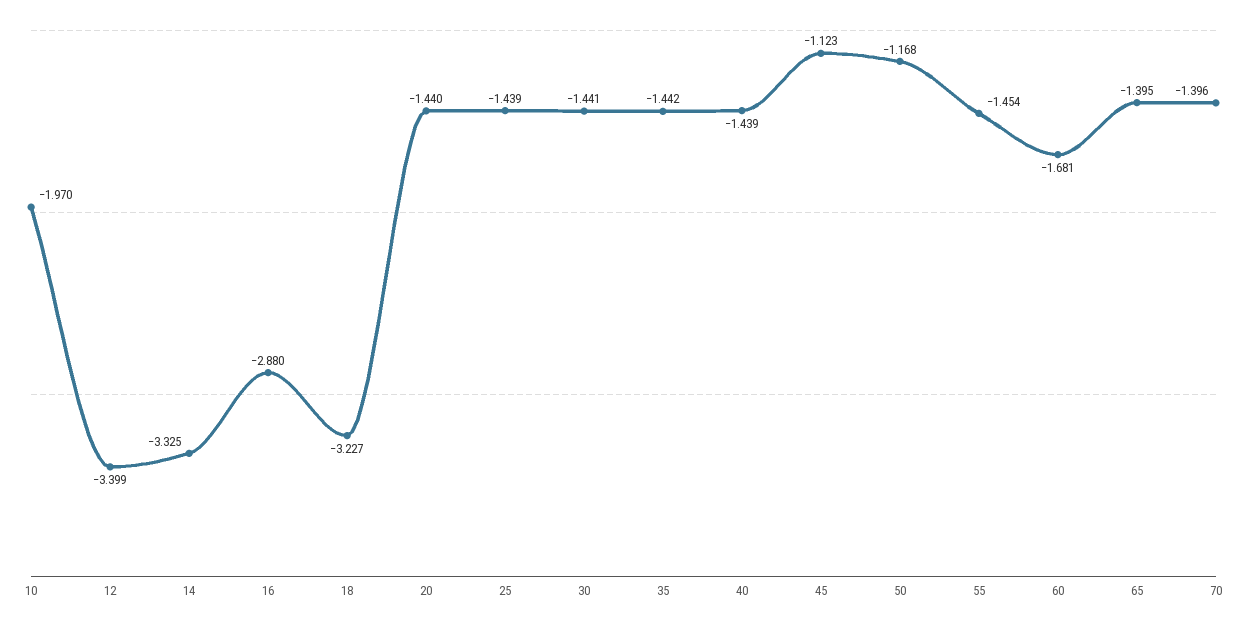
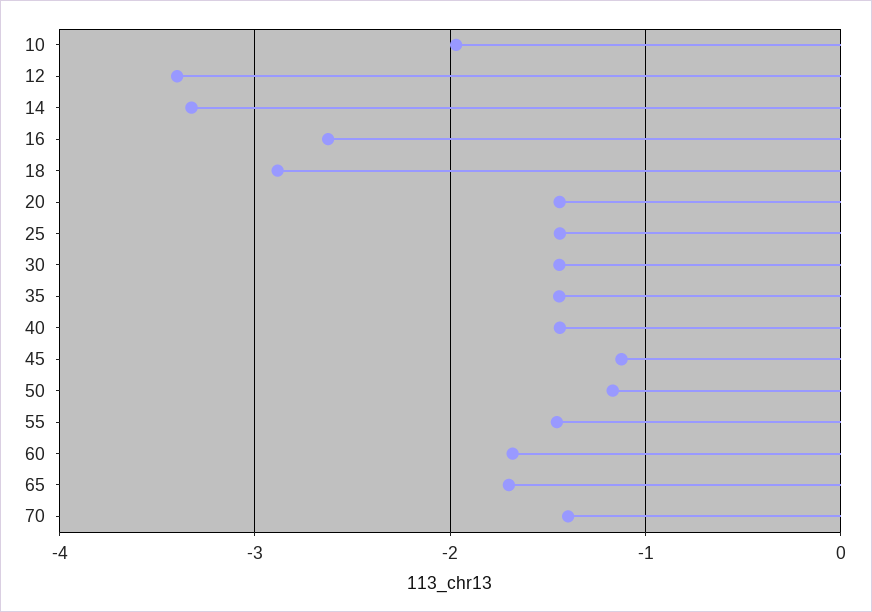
  {
    "10": -1.97,
    "12": -3.399,
    "14": -3.325,
-   "16": -2.88,
+   "16": -2.6,
-   "18": -3.227,
+   "18": -2.9,
    "20": -1.44,
    "25": -1.439,
    "30": -1.441,
    "35": -1.442,
    "40": -1.439,
    "45": -1.123,
    "50": -1.168,
    "55": -1.454,
    "60": -1.681,
-   "65": -1.395,
+   "65": -1.7,
    "70": -1.396
  }

